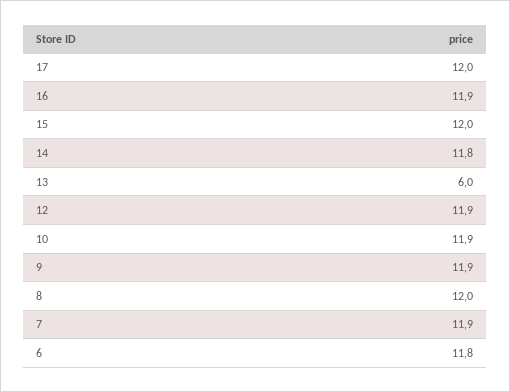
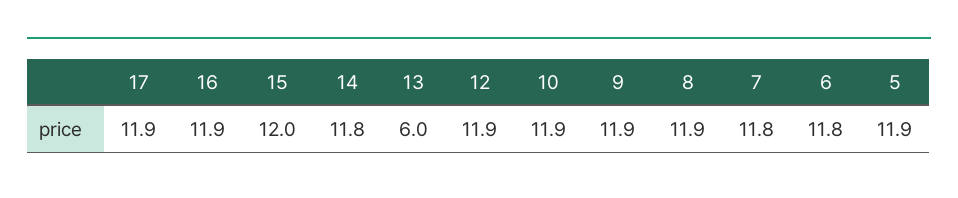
  {
-   "17": 12,
+   "17": 11.9,
    "16": 11.9,
    "15": 12,
    "14": 11.8,
    "13": 6,
    "12": 11.9,
    "10": 11.9,
    "9": 11.9,
-   "8": 12,
+   "8": 11.9,
-   "7": 11.9,
+   "7": 11.8,
-   "6": 11.8
+   "6": 11.8,
+   "5": 11.9
  }

